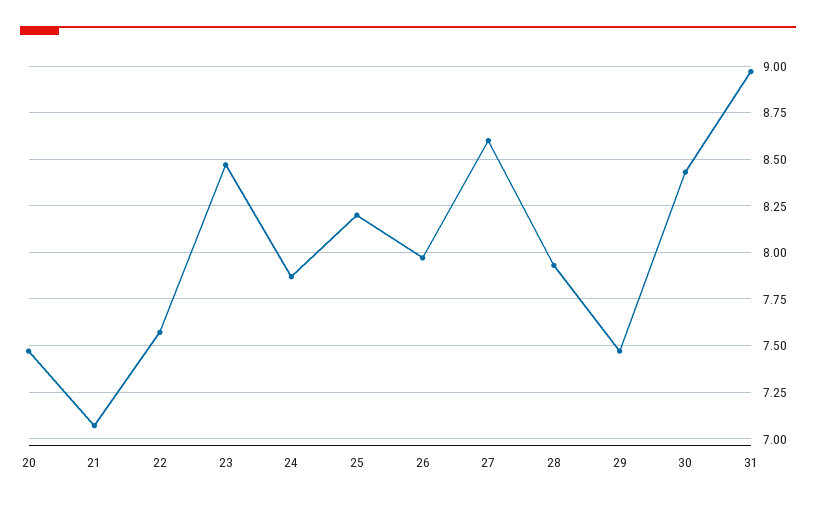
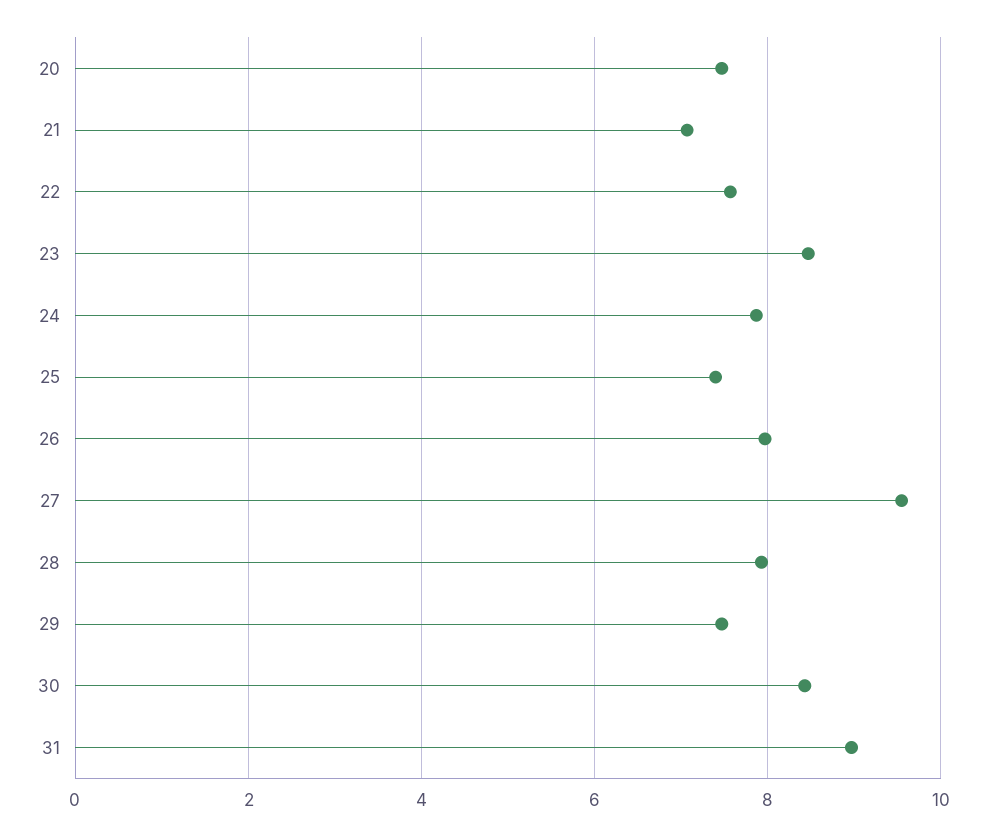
  {
    "20": 7.45,
    "21": 7.05,
    "22": 7.55,
    "23": 8.45,
    "24": 7.85,
-   "25": 8.2,
+   "25": 7.4,
    "26": 7.95,
-   "27": 8.6,
+   "27": 9.6,
    "28": 7.95,
    "29": 7.45,
    "30": 8.45,
    "31": 8.95
  }

